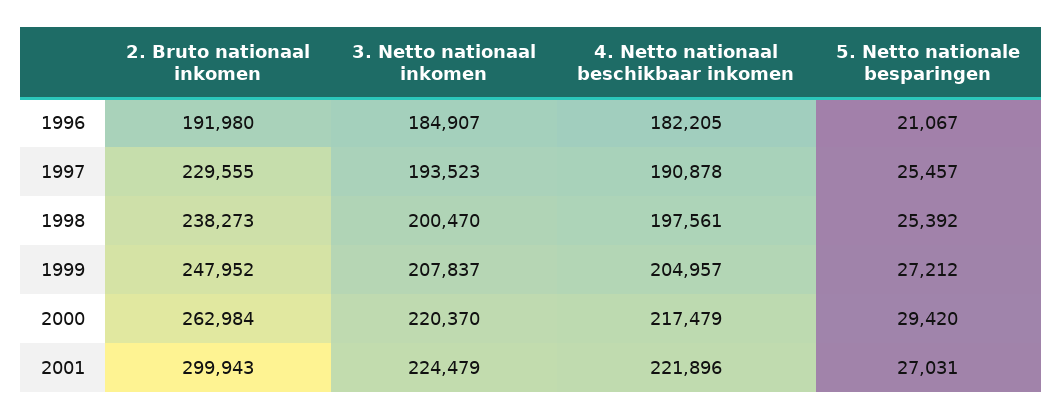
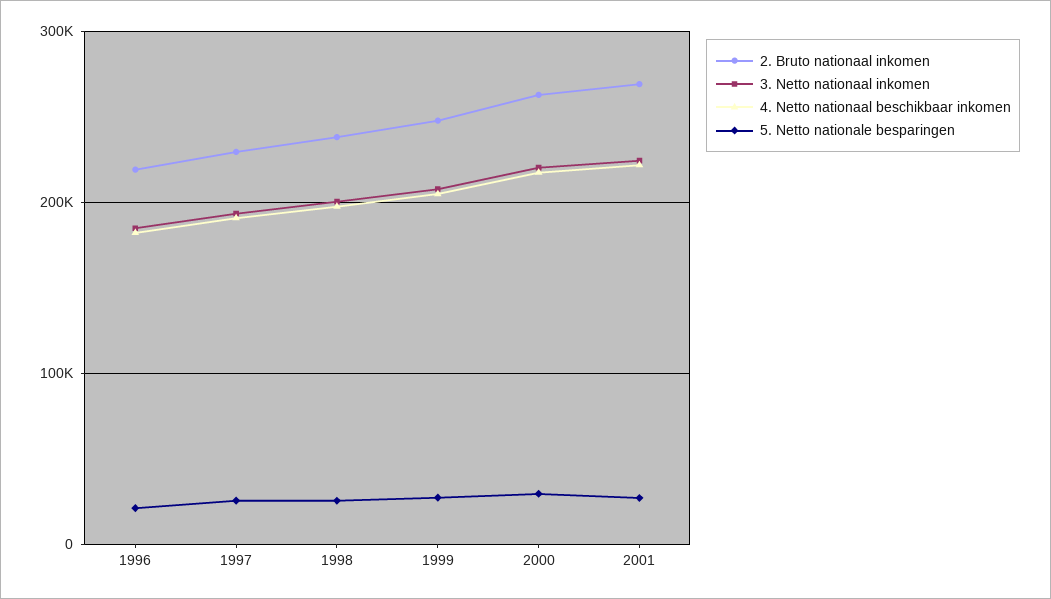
  {
    "2. Bruto nationaal inkomen": {
-     "1996": 191980,
+     "1996": 220000,
      "1997": 229555,
      "1998": 238273,
      "1999": 247952,
      "2000": 262984,
-     "2001": 299943
+     "2001": 270000
    },
    "3. Netto nationaal inkomen": {
      "1996": 184907,
      "1997": 193523,
      "1998": 200470,
      "1999": 207837,
      "2000": 220370,
      "2001": 224479
    },
    "4. Netto nationaal beschikbaar inkomen": {
      "1996": 182205,
      "1997": 190878,
      "1998": 197561,
      "1999": 204957,
      "2000": 217479,
      "2001": 221896
    },
    "5. Netto nationale besparingen": {
      "1996": 21067,
      "1997": 25457,
      "1998": 25392,
      "1999": 27212,
      "2000": 29420,
      "2001": 27031
    }
  }

